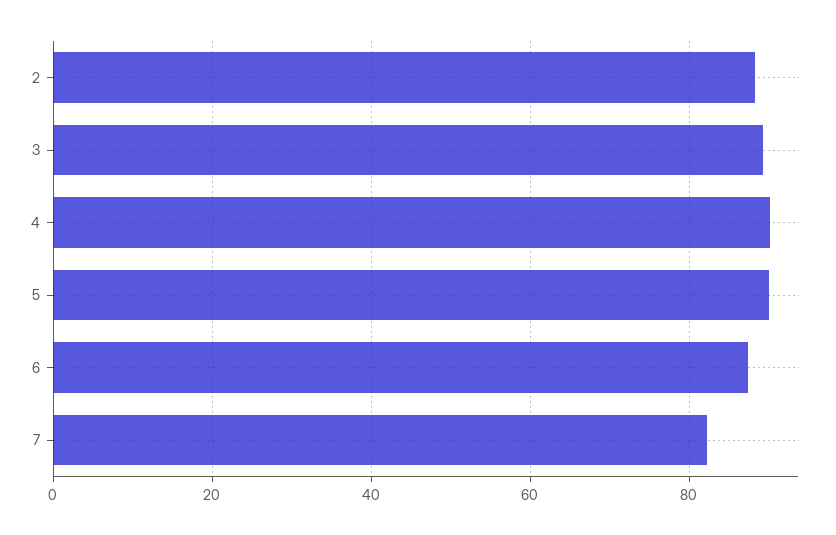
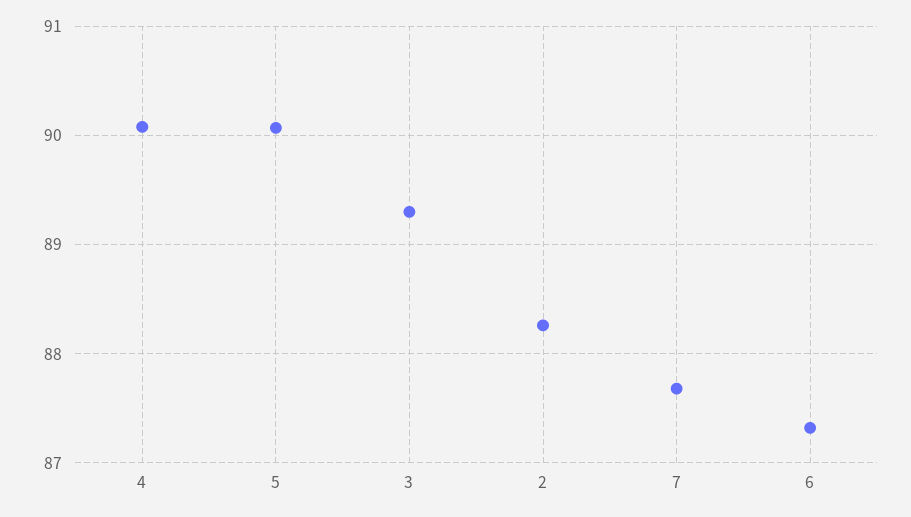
  {
    "2": 88.3,
    "3": 89.3,
    "4": 90.1,
    "5": 90.1,
    "6": 87.3,
-   "7": 82
+   "7": 87.7
  }

